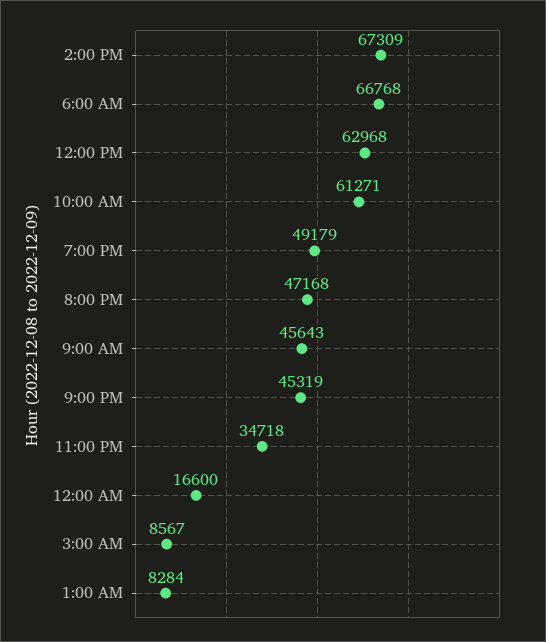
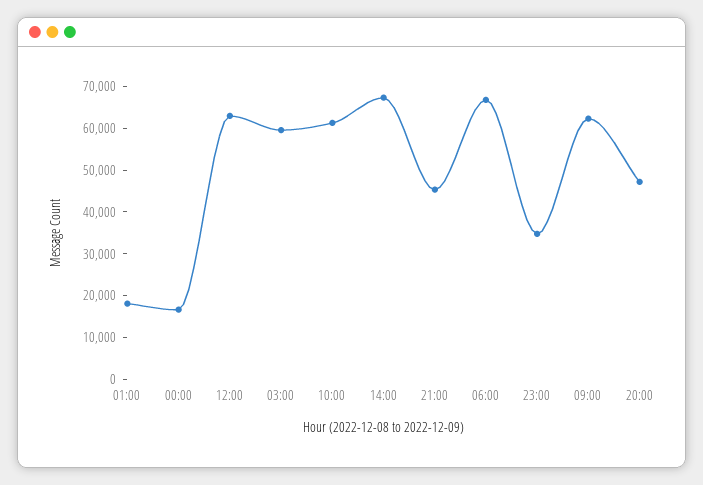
  {
    "2:00 PM": 67309,
    "6:00 AM": 66768,
    "12:00 PM": 62968,
    "10:00 AM": 61271,
-   "7:00 PM": 49179,
    "8:00 PM": 47168,
-   "9:00 AM": 45643,
+   "9:00 AM": 62000,
    "9:00 PM": 45319,
    "11:00 PM": 34718,
    "12:00 AM": 16600,
-   "3:00 AM": 8567,
+   "3:00 AM": 60000,
-   "1:00 AM": 8284
+   "1:00 AM": 18000
  }

